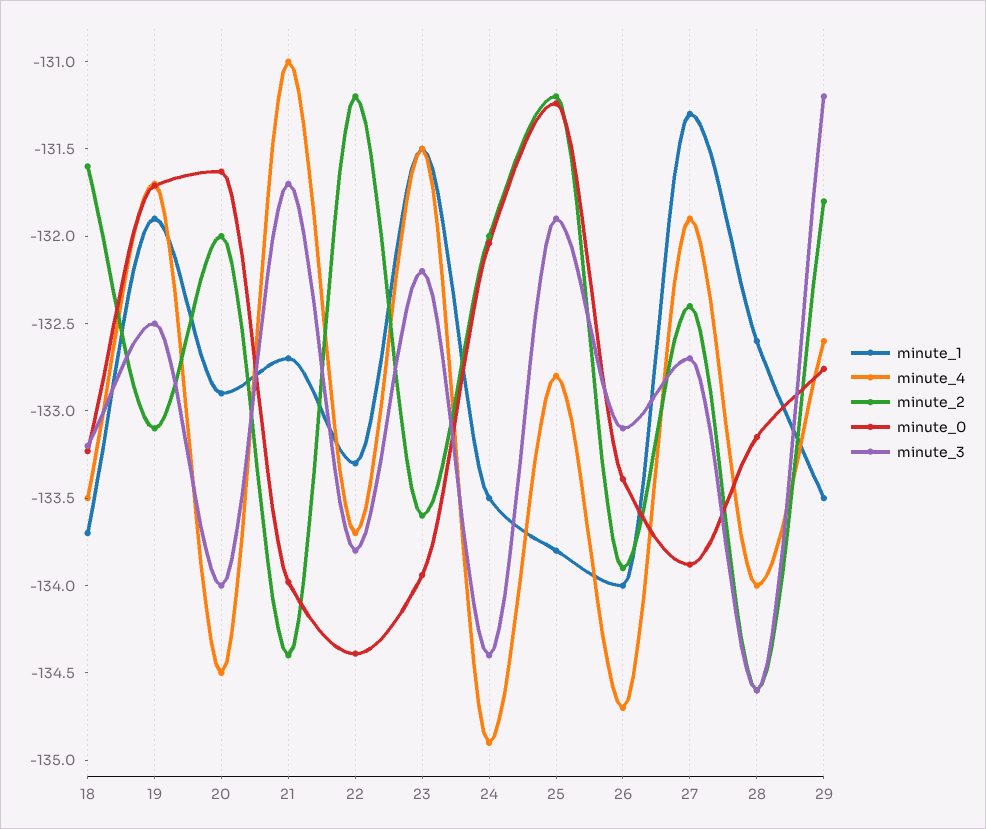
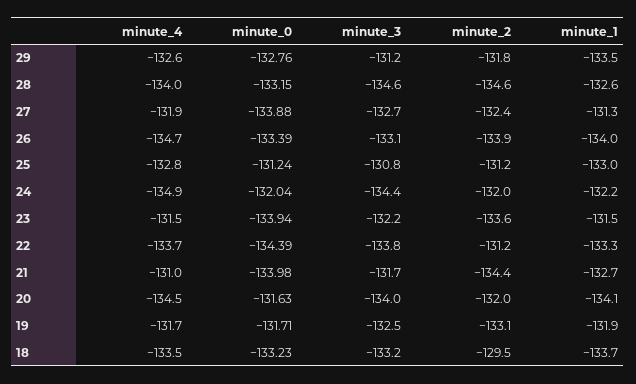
  {
    "minute_1": {
      "18": -133.7,
      "19": -131.9,
-     "20": -132.9,
+     "20": -134.1,
      "21": -132.7,
      "22": -133.3,
      "23": -131.5,
-     "24": -133.5,
+     "24": -132.2,
-     "25": -133.8,
+     "25": -133,
      "26": -134,
      "27": -131.3,
      "28": -132.6,
      "29": -133.5
    },
    "minute_4": {
      "18": -133.5,
      "19": -131.7,
      "20": -134.5,
      "21": -131,
      "22": -133.7,
      "23": -131.5,
      "24": -134.9,
      "25": -132.8,
      "26": -134.7,
      "27": -131.9,
      "28": -134,
      "29": -132.6
    },
    "minute_2": {
-     "18": -131.6,
+     "18": -129.5,
      "19": -133.1,
      "20": -132,
      "21": -134.4,
      "22": -131.2,
      "23": -133.6,
      "24": -132,
      "25": -131.2,
      "26": -133.9,
      "27": -132.4,
      "28": -134.6,
      "29": -131.8
    },
    "minute_0": {
      "18": -133.23,
      "19": -131.71,
      "20": -131.63,
      "21": -133.98,
      "22": -134.39,
      "23": -133.94,
      "24": -132.04,
      "25": -131.24,
      "26": -133.39,
      "27": -133.88,
      "28": -133.15,
      "29": -132.76
    },
    "minute_3": {
      "18": -133.2,
      "19": -132.5,
      "20": -134,
      "21": -131.7,
      "22": -133.8,
      "23": -132.2,
      "24": -134.4,
-     "25": -131.9,
+     "25": -130.8,
      "26": -133.1,
      "27": -132.7,
      "28": -134.6,
      "29": -131.2
    }
  }

